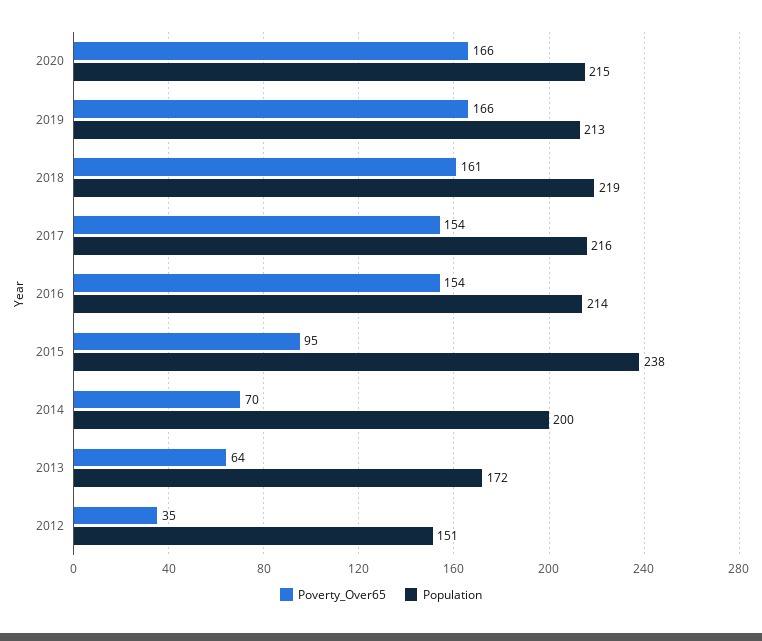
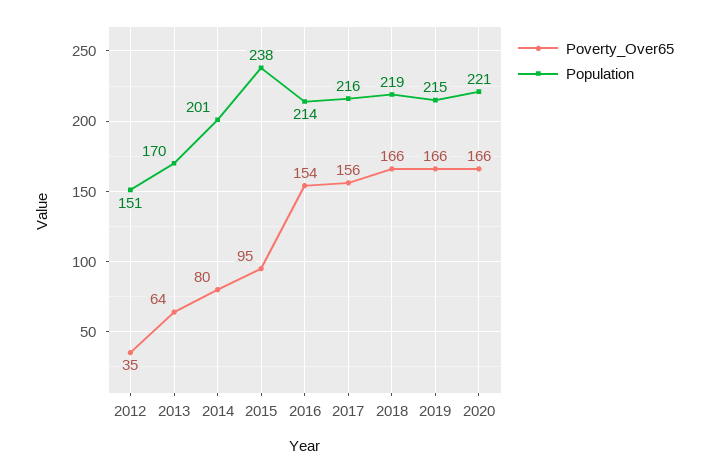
  {
    "Poverty_Over65": {
      "2020": 166,
      "2019": 166,
-     "2018": 161,
+     "2018": 166,
-     "2017": 154,
+     "2017": 156,
      "2016": 154,
      "2015": 95,
-     "2014": 70,
+     "2014": 80,
      "2013": 64,
      "2012": 35
    },
    "Population": {
-     "2020": 215,
+     "2020": 221,
-     "2019": 213,
+     "2019": 215,
      "2018": 219,
      "2017": 216,
      "2016": 214,
      "2015": 238,
-     "2014": 200,
+     "2014": 201,
-     "2013": 172,
+     "2013": 170,
      "2012": 151
    }
  }

